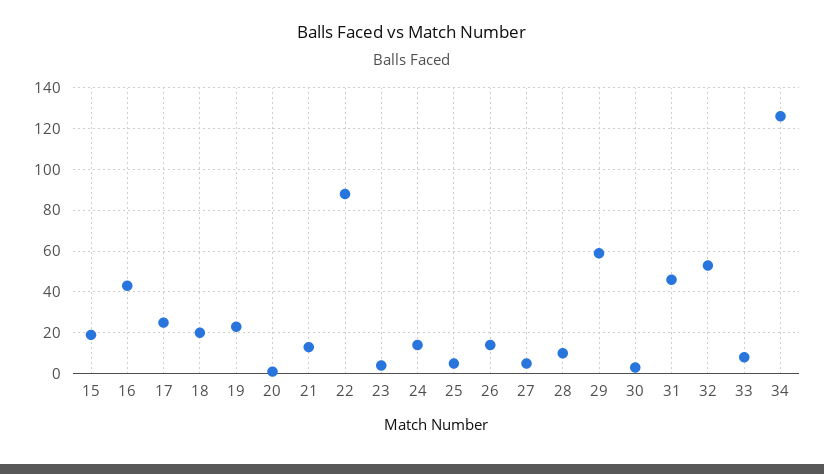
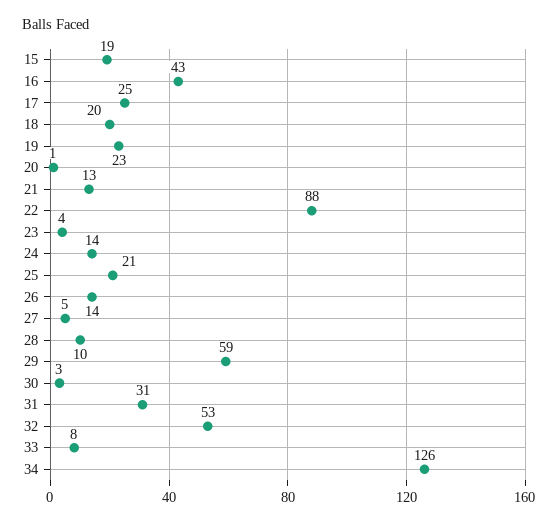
  {
    "15": 19,
    "16": 43,
    "17": 25,
    "18": 20,
    "19": 23,
    "20": 1,
    "21": 13,
    "22": 88,
    "23": 4,
    "24": 14,
-   "25": 5,
+   "25": 21,
    "26": 14,
    "27": 5,
    "28": 10,
    "29": 59,
    "30": 3,
-   "31": 45,
+   "31": 31,
    "32": 53,
    "33": 8,
    "34": 126
  }

